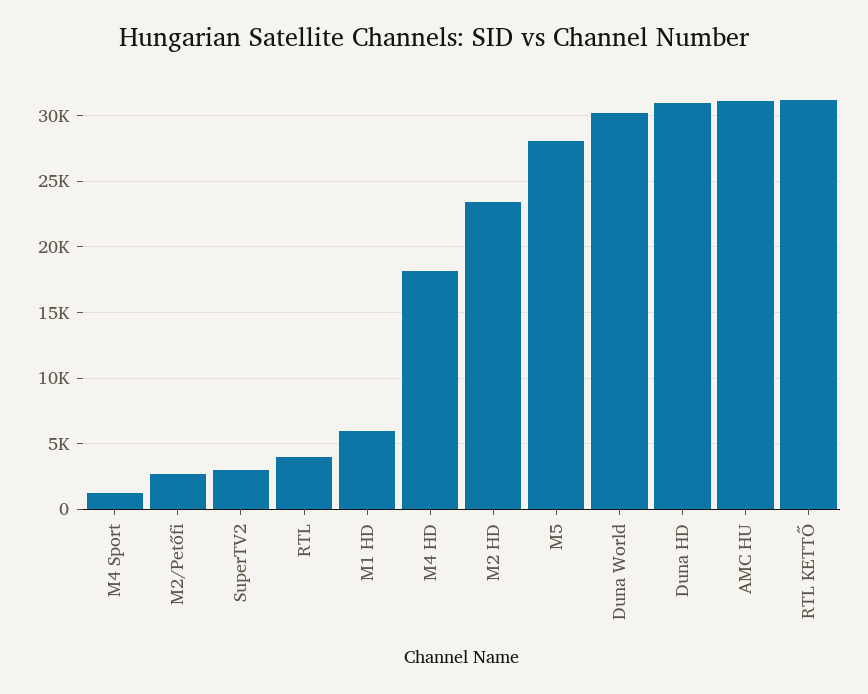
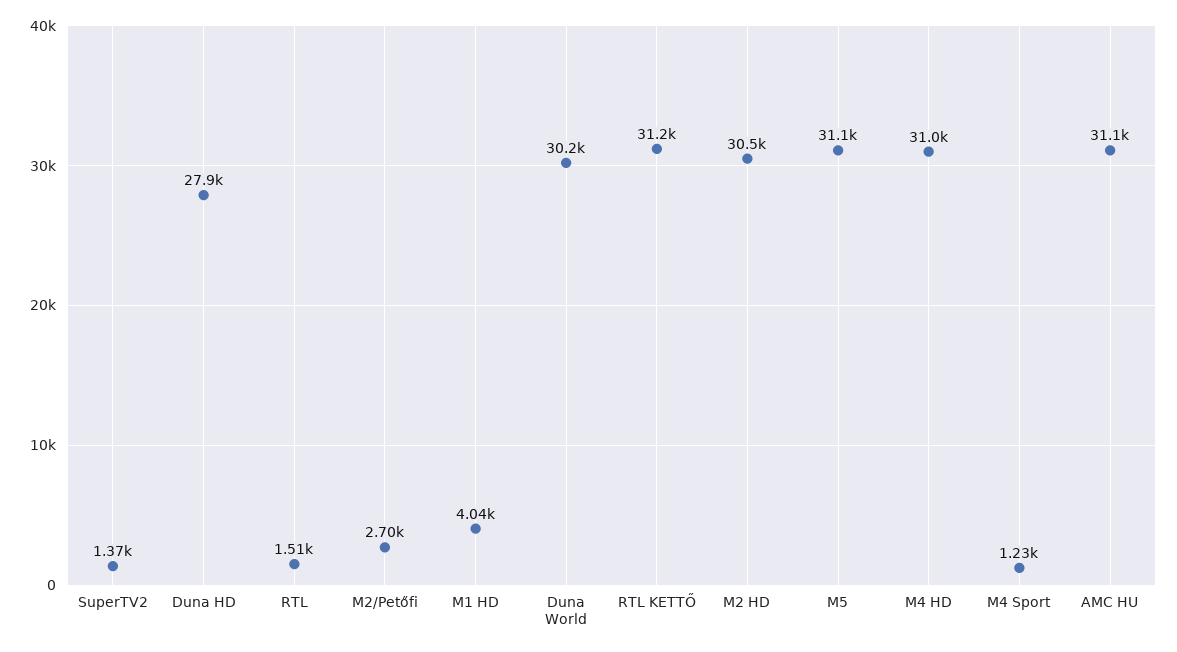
  {
    "M4 Sport": 1230,
    "M2/Petőfi": 2700,
-   "SuperTV2": 3000,
+   "SuperTV2": 1370,
-   "RTL": 4000,
+   "RTL": 1510,
-   "M1 HD": 6000,
+   "M1 HD": 4040,
-   "M4 HD": 18000,
+   "M4 HD": 31000,
-   "M2 HD": 23500,
+   "M2 HD": 30500,
-   "M5": 28000,
+   "M5": 31100,
    "Duna World": 30200,
-   "Duna HD": 31000,
+   "Duna HD": 27900,
    "AMC HU": 31100,
    "RTL KETTŐ": 31200
  }

